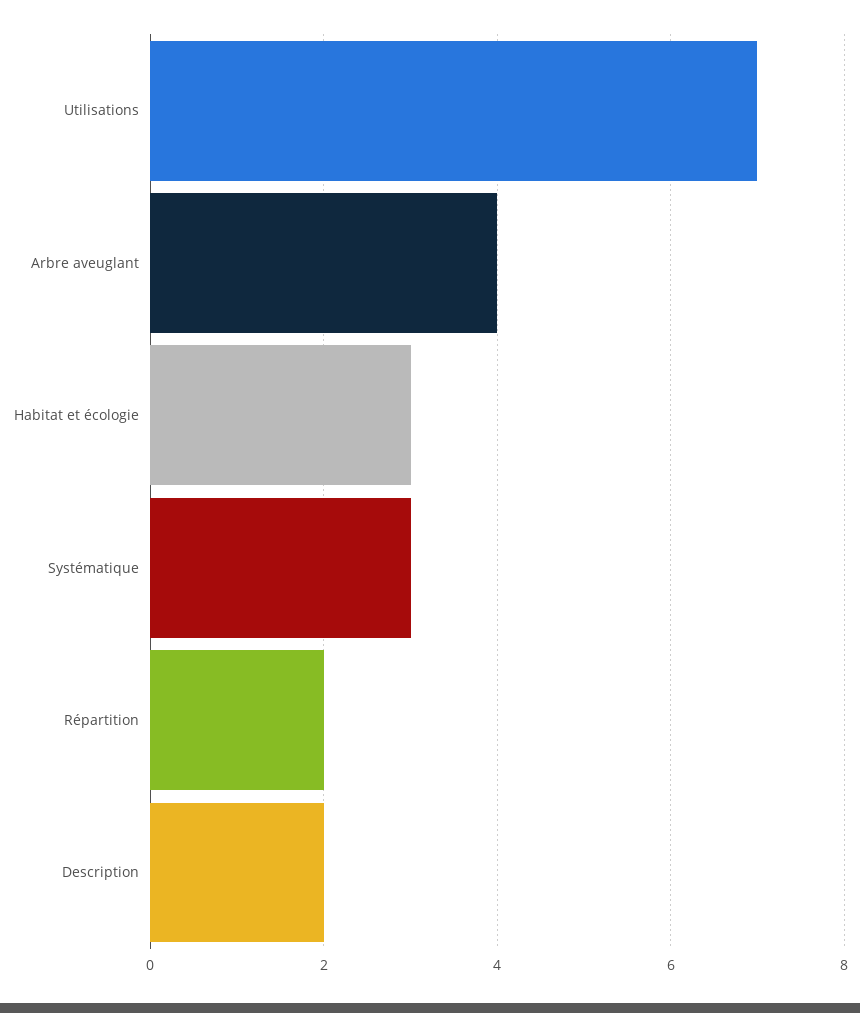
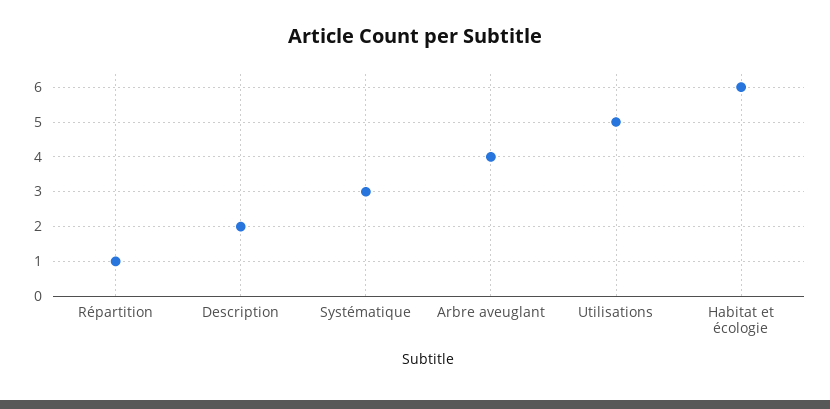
  {
-   "Utilisations": 7,
+   "Utilisations": 5,
    "Arbre aveuglant": 4,
-   "Habitat et écologie": 3,
+   "Habitat et écologie": 6,
    "Systématique": 3,
-   "Répartition": 2,
+   "Répartition": 1,
    "Description": 2
  }

